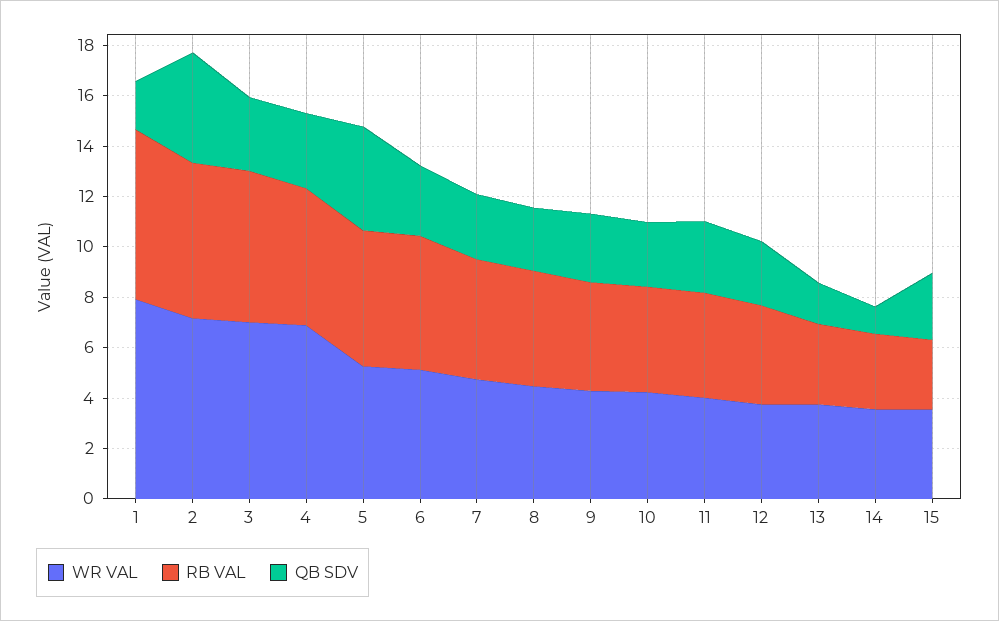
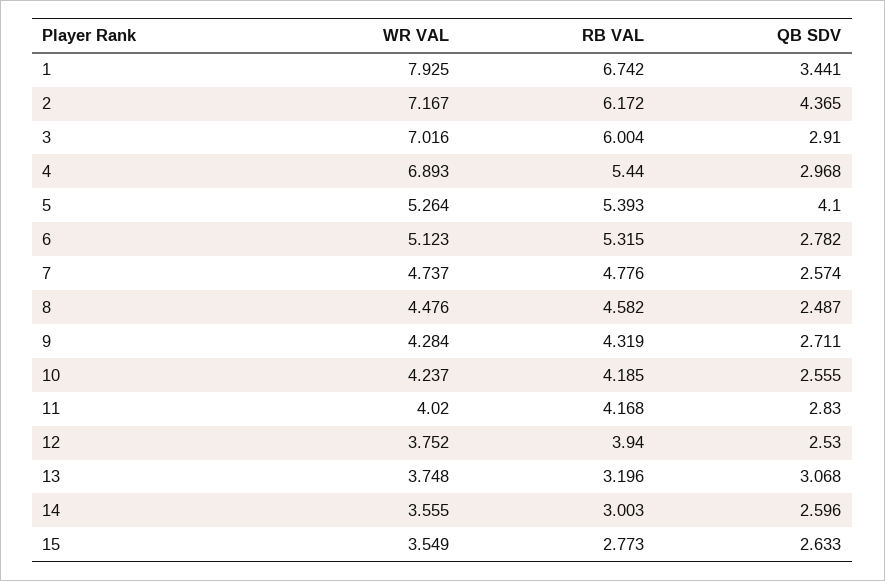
  {
    "WR VAL": {
      "1": 7.925,
      "2": 7.167,
      "3": 7.016,
      "4": 6.893,
      "5": 5.264,
      "6": 5.123,
      "7": 4.737,
      "8": 4.476,
      "9": 4.284,
      "10": 4.237,
      "11": 4.02,
      "12": 3.752,
      "13": 3.748,
      "14": 3.555,
      "15": 3.549
    },
    "RB VAL": {
      "1": 6.742,
      "2": 6.172,
      "3": 6.004,
      "4": 5.44,
      "5": 5.393,
      "6": 5.315,
      "7": 4.776,
      "8": 4.582,
      "9": 4.319,
      "10": 4.185,
      "11": 4.168,
      "12": 3.94,
      "13": 3.196,
      "14": 3.003,
      "15": 2.773
    },
    "QB SDV": {
-     "1": 2,
+     "1": 3.441,
      "2": 4.365,
      "3": 2.91,
      "4": 2.968,
      "5": 4.1,
      "6": 2.782,
      "7": 2.574,
      "8": 2.487,
      "9": 2.711,
      "10": 2.555,
      "11": 2.83,
      "12": 2.53,
-     "13": 1.5,
+     "13": 3.068,
-     "14": 1,
+     "14": 2.596,
      "15": 2.633
    }
  }

